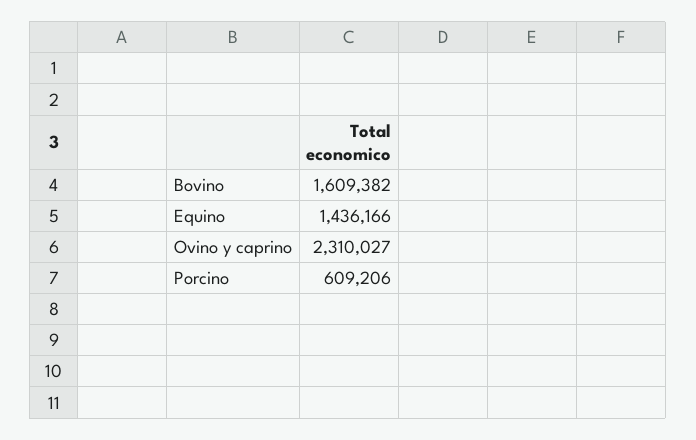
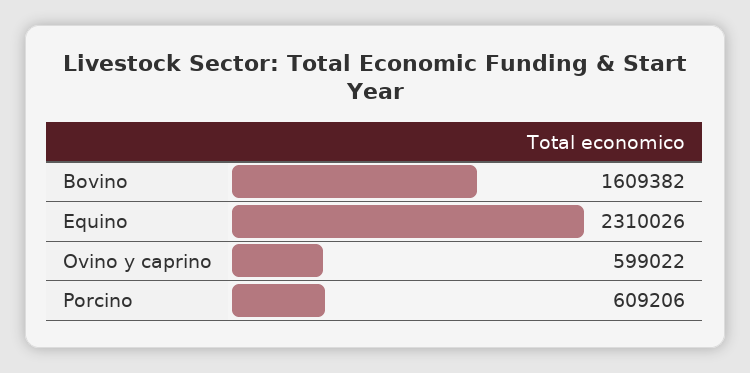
  {
    "Bovino": 1609382,
-   "Equino": 1436166,
+   "Equino": 2310026,
-   "Ovino y caprino": 2310027,
+   "Ovino y caprino": 599022,
    "Porcino": 609206
  }

